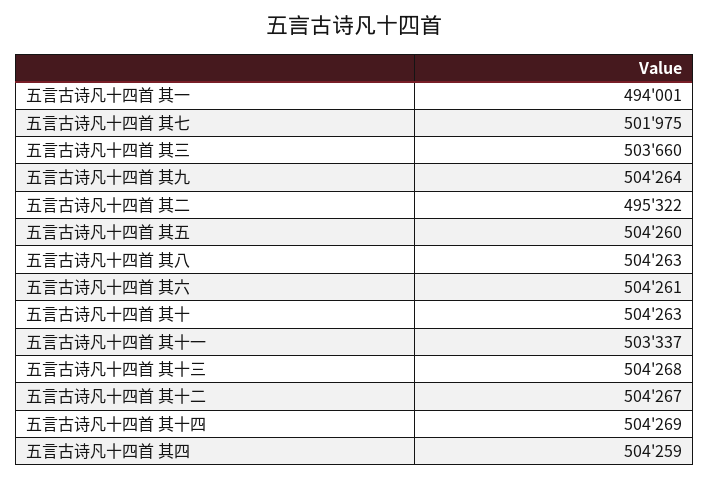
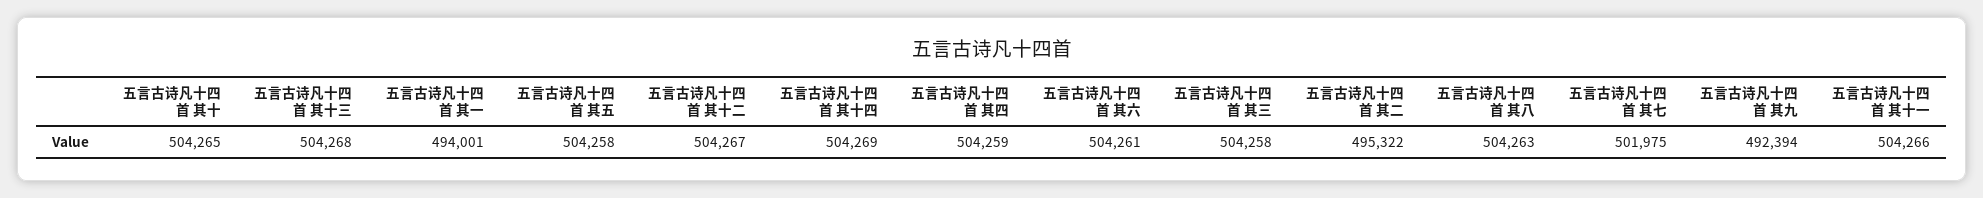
  {
    "五言古诗凡十四首 其一": 494001,
    "五言古诗凡十四首 其七": 501975,
-   "五言古诗凡十四首 其三": 503660,
+   "五言古诗凡十四首 其三": 504258,
-   "五言古诗凡十四首 其九": 504264,
+   "五言古诗凡十四首 其九": 492394,
    "五言古诗凡十四首 其二": 495322,
-   "五言古诗凡十四首 其五": 504260,
+   "五言古诗凡十四首 其五": 504258,
    "五言古诗凡十四首 其八": 504263,
    "五言古诗凡十四首 其六": 504261,
-   "五言古诗凡十四首 其十": 504263,
+   "五言古诗凡十四首 其十": 504265,
-   "五言古诗凡十四首 其十一": 503337,
+   "五言古诗凡十四首 其十一": 504266,
    "五言古诗凡十四首 其十三": 504268,
    "五言古诗凡十四首 其十二": 504267,
    "五言古诗凡十四首 其十四": 504269,
    "五言古诗凡十四首 其四": 504259
  }

